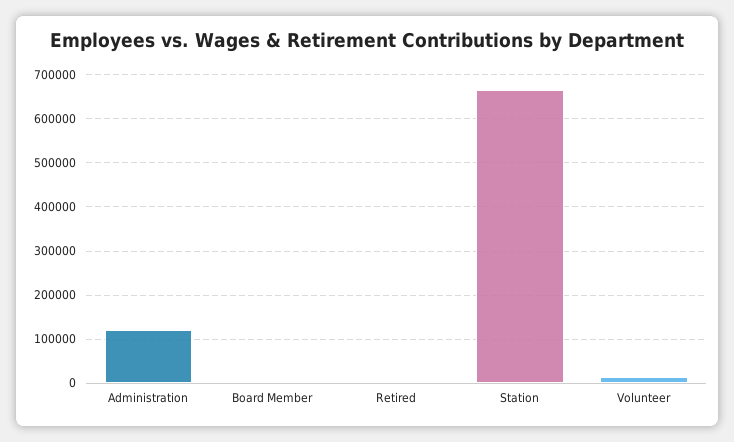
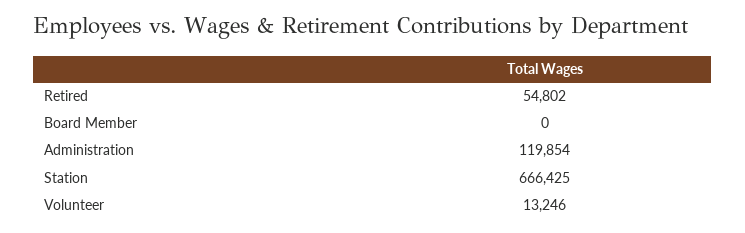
  {
    "Administration": 119854,
    "Board Member": 0,
-   "Retired": 0,
+   "Retired": 54802,
    "Station": 666425,
    "Volunteer": 13246
  }

